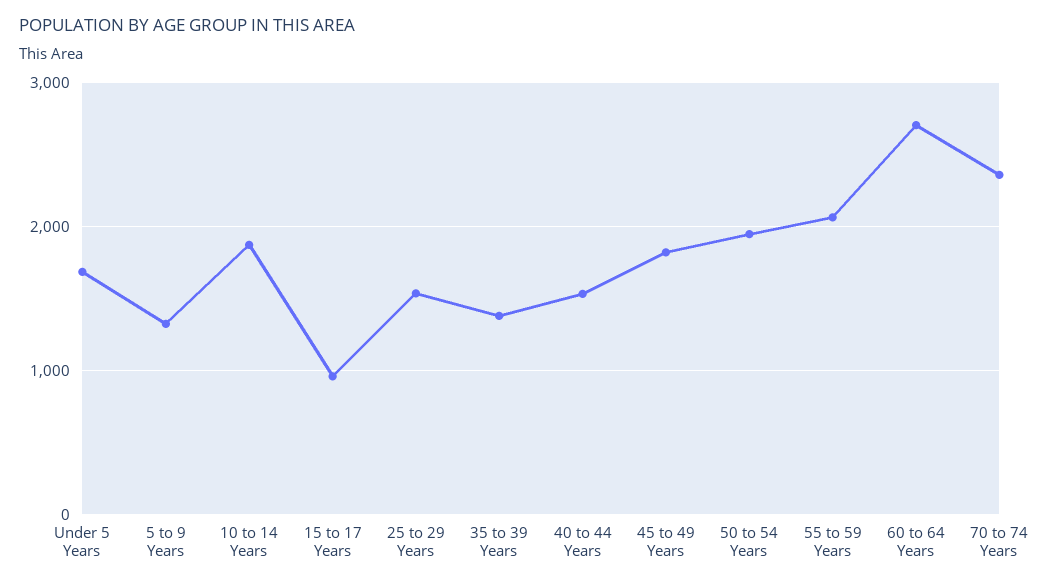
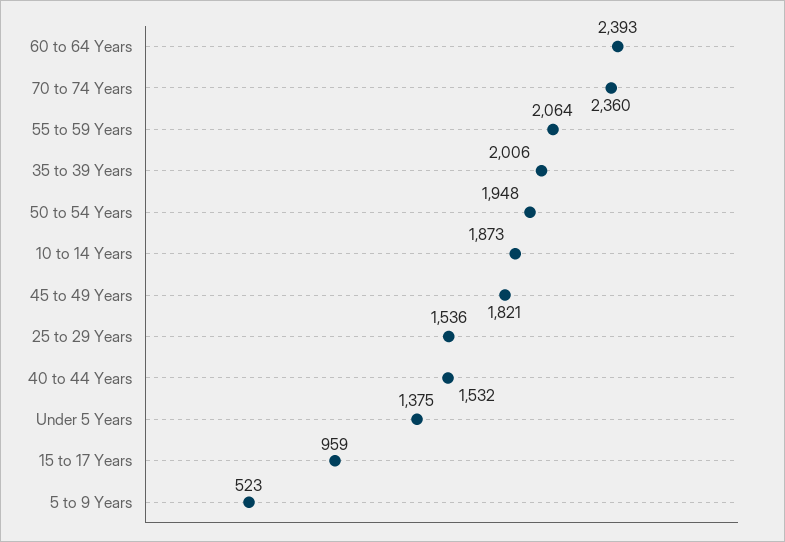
  {
-   "Under 5 Years": 1700,
+   "Under 5 Years": 1375,
-   "5 to 9 Years": 1300,
+   "5 to 9 Years": 523,
    "10 to 14 Years": 1873,
    "15 to 17 Years": 959,
    "25 to 29 Years": 1536,
-   "35 to 39 Years": 1400,
+   "35 to 39 Years": 2006,
    "40 to 44 Years": 1532,
    "45 to 49 Years": 1821,
    "50 to 54 Years": 1948,
    "55 to 59 Years": 2064,
-   "60 to 64 Years": 2700,
+   "60 to 64 Years": 2393,
    "70 to 74 Years": 2360
  }

